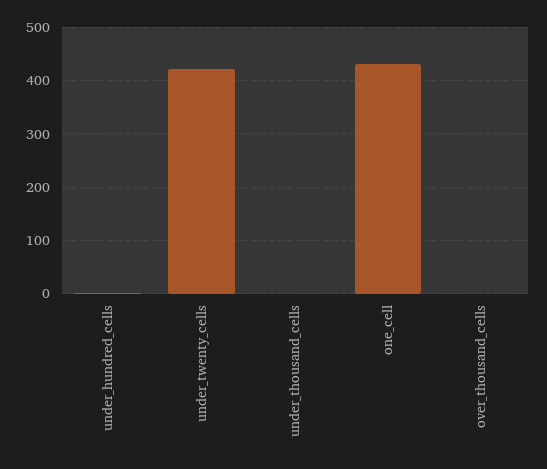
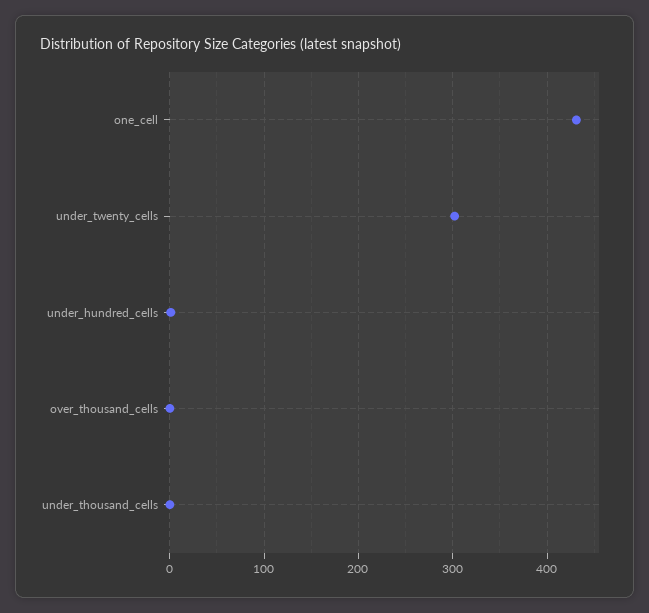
  {
    "under_hundred_cells": 0,
-   "under_twenty_cells": 420,
+   "under_twenty_cells": 300,
    "under_thousand_cells": 0,
    "one_cell": 430,
    "over_thousand_cells": 0
  }

